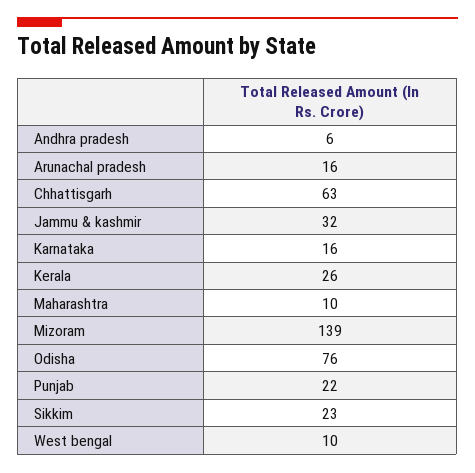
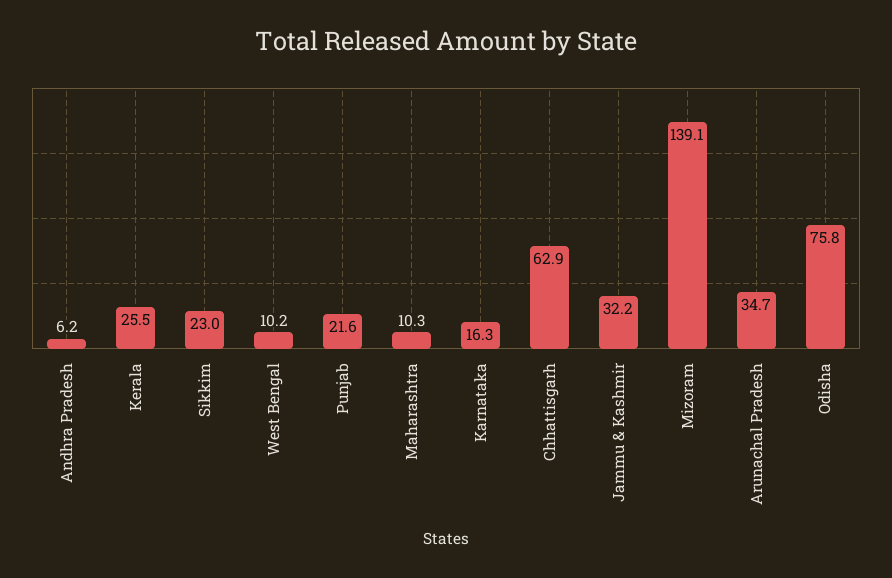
  {
    "Andhra pradesh": 6.2,
-   "Arunachal pradesh": 16,
+   "Arunachal pradesh": 34.7,
    "Chhattisgarh": 62.9,
    "Jammu & kashmir": 32.2,
    "Karnataka": 16.3,
    "Kerala": 25.5,
    "Maharashtra": 10.3,
    "Mizoram": 139.1,
    "Odisha": 75.8,
    "Punjab": 21.6,
    "Sikkim": 23,
    "West bengal": 10.2
  }

